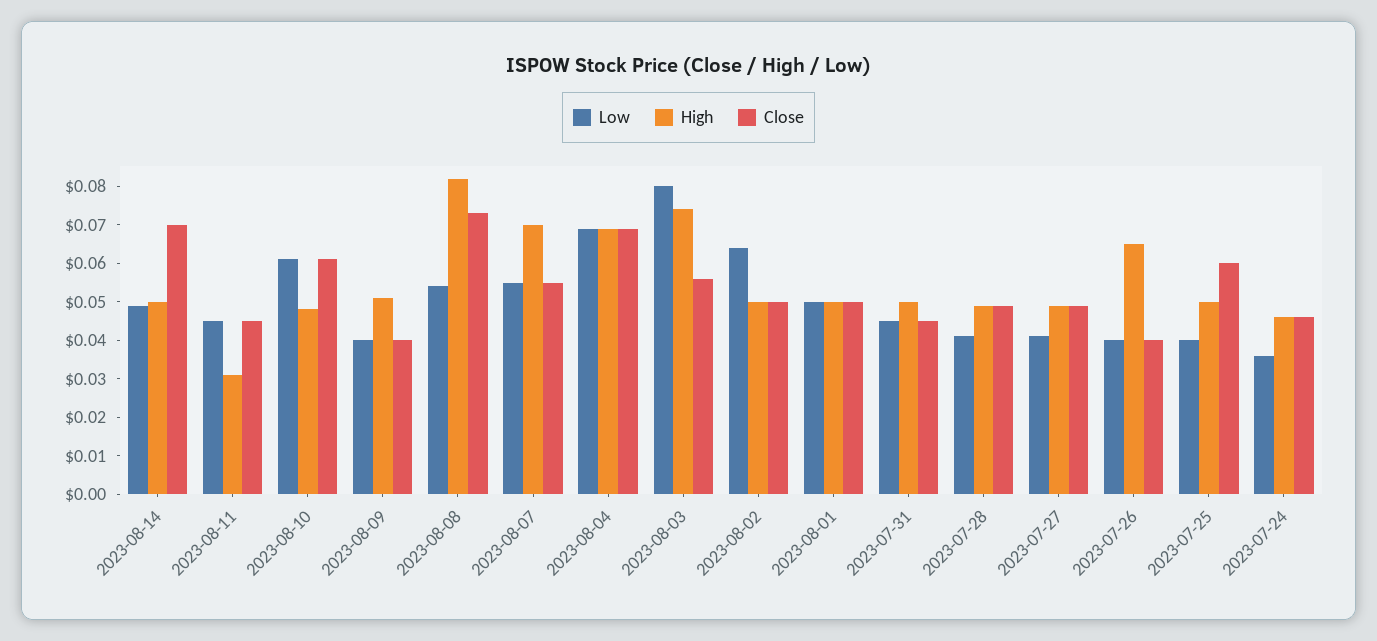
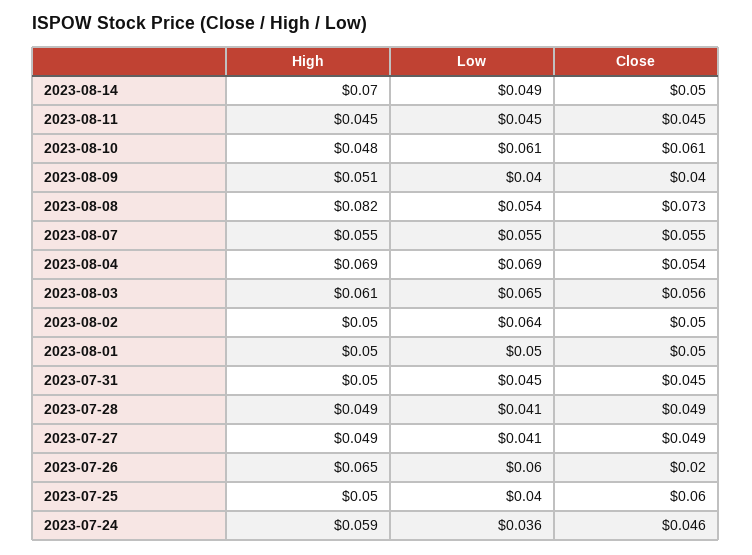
  {
    "Low": {
      "2023-08-14": 0.049,
      "2023-08-11": 0.045,
      "2023-08-10": 0.061,
      "2023-08-09": 0.04,
      "2023-08-08": 0.054,
      "2023-08-07": 0.055,
      "2023-08-04": 0.069,
-     "2023-08-03": 0.08,
+     "2023-08-03": 0.065,
      "2023-08-02": 0.064,
      "2023-08-01": 0.05,
      "2023-07-31": 0.045,
      "2023-07-28": 0.041,
      "2023-07-27": 0.041,
-     "2023-07-26": 0.04,
+     "2023-07-26": 0.06,
      "2023-07-25": 0.04,
      "2023-07-24": 0.036
    },
    "High": {
-     "2023-08-14": 0.05,
+     "2023-08-14": 0.07,
-     "2023-08-11": 0.03,
+     "2023-08-11": 0.045,
      "2023-08-10": 0.048,
      "2023-08-09": 0.051,
      "2023-08-08": 0.082,
-     "2023-08-07": 0.07,
+     "2023-08-07": 0.055,
      "2023-08-04": 0.069,
-     "2023-08-03": 0.075,
+     "2023-08-03": 0.061,
      "2023-08-02": 0.05,
      "2023-08-01": 0.05,
      "2023-07-31": 0.05,
      "2023-07-28": 0.049,
      "2023-07-27": 0.049,
      "2023-07-26": 0.065,
      "2023-07-25": 0.05,
-     "2023-07-24": 0.045
+     "2023-07-24": 0.059
    },
    "Close": {
-     "2023-08-14": 0.07,
+     "2023-08-14": 0.05,
      "2023-08-11": 0.045,
      "2023-08-10": 0.061,
      "2023-08-09": 0.04,
      "2023-08-08": 0.073,
      "2023-08-07": 0.055,
-     "2023-08-04": 0.07,
+     "2023-08-04": 0.054,
      "2023-08-03": 0.056,
      "2023-08-02": 0.05,
      "2023-08-01": 0.05,
      "2023-07-31": 0.045,
      "2023-07-28": 0.049,
      "2023-07-27": 0.049,
-     "2023-07-26": 0.04,
+     "2023-07-26": 0.02,
      "2023-07-25": 0.06,
      "2023-07-24": 0.046
    }
  }

